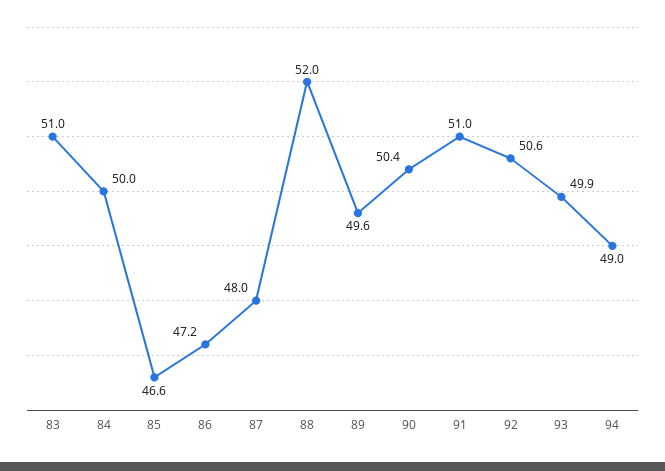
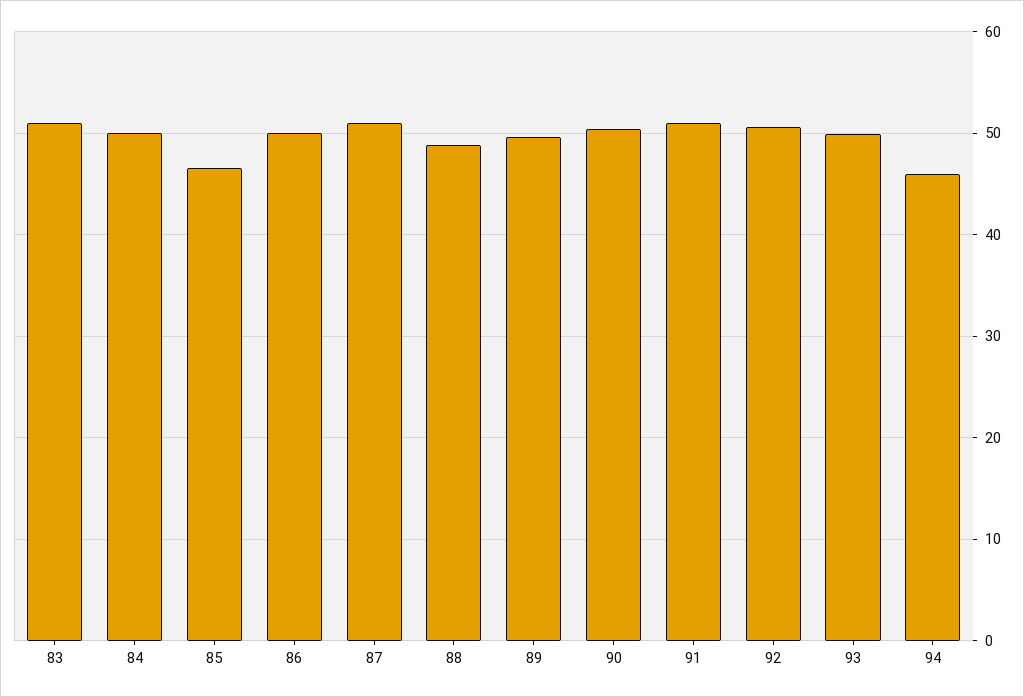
  {
    "83": 51,
    "84": 50,
    "85": 46.6,
-   "86": 47.2,
+   "86": 50,
-   "87": 48,
+   "87": 51,
-   "88": 52,
+   "88": 49,
    "89": 49.6,
    "90": 50.4,
    "91": 51,
    "92": 50.6,
    "93": 49.9,
-   "94": 49
+   "94": 46
  }

